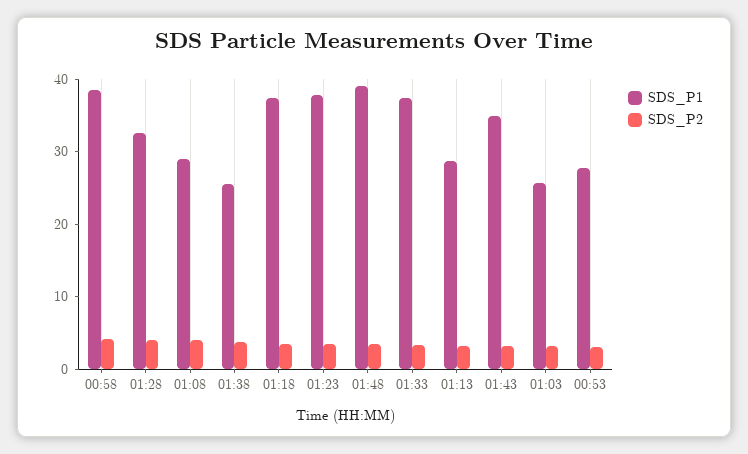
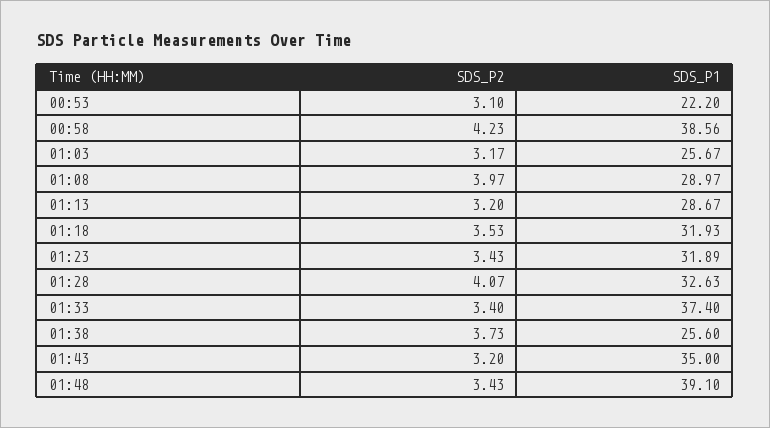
  {
    "SDS_P1": {
      "00:58": 38.56,
      "01:28": 32.63,
      "01:08": 28.97,
      "01:38": 25.6,
-     "01:18": 38,
+     "01:18": 31.93,
-     "01:23": 38,
+     "01:23": 31.89,
      "01:48": 39.1,
      "01:33": 37.4,
      "01:13": 28.67,
      "01:43": 35,
      "01:03": 25.67,
-     "00:53": 28
+     "00:53": 22.2
    },
    "SDS_P2": {
      "00:58": 4.23,
      "01:28": 4.07,
      "01:08": 3.97,
      "01:38": 3.73,
      "01:18": 3.53,
      "01:23": 3.43,
      "01:48": 3.43,
      "01:33": 3.4,
      "01:13": 3.2,
      "01:43": 3.2,
      "01:03": 3.17,
      "00:53": 3.1
    }
  }

